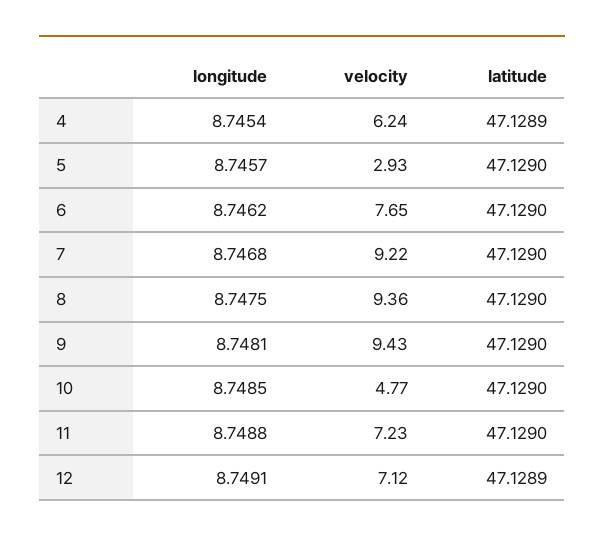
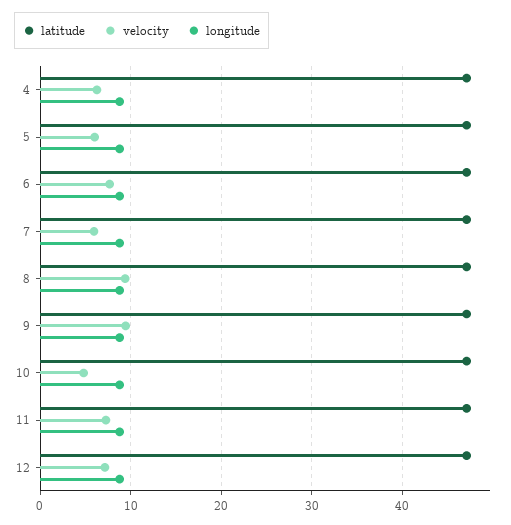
  {
    "longitude": {
      "4": 8.7454,
      "5": 8.7457,
      "6": 8.7462,
      "7": 8.7468,
      "8": 8.7475,
      "9": 8.7481,
      "10": 8.7485,
      "11": 8.7488,
      "12": 8.7491
    },
    "velocity": {
      "4": 6.24,
-     "5": 2.93,
+     "5": 6,
      "6": 7.65,
-     "7": 9.22,
+     "7": 6,
      "8": 9.36,
      "9": 9.43,
      "10": 4.77,
      "11": 7.23,
      "12": 7.12
    },
    "latitude": {
      "4": 47.1289,
      "5": 47.129,
      "6": 47.129,
      "7": 47.129,
      "8": 47.129,
      "9": 47.129,
      "10": 47.129,
      "11": 47.129,
      "12": 47.1289
    }
  }

